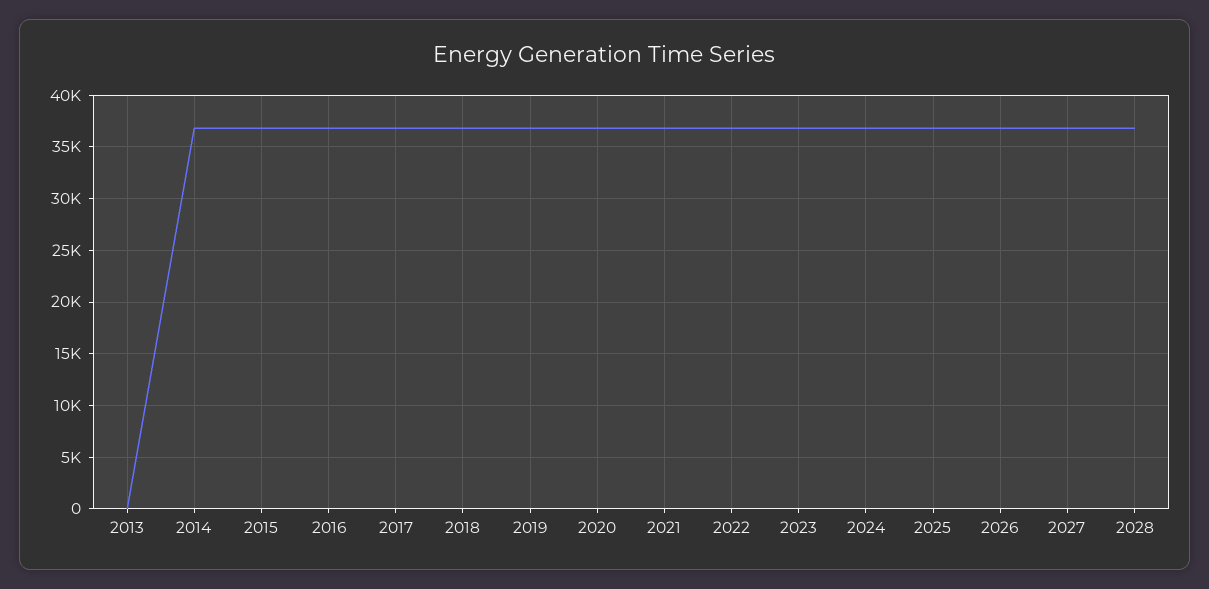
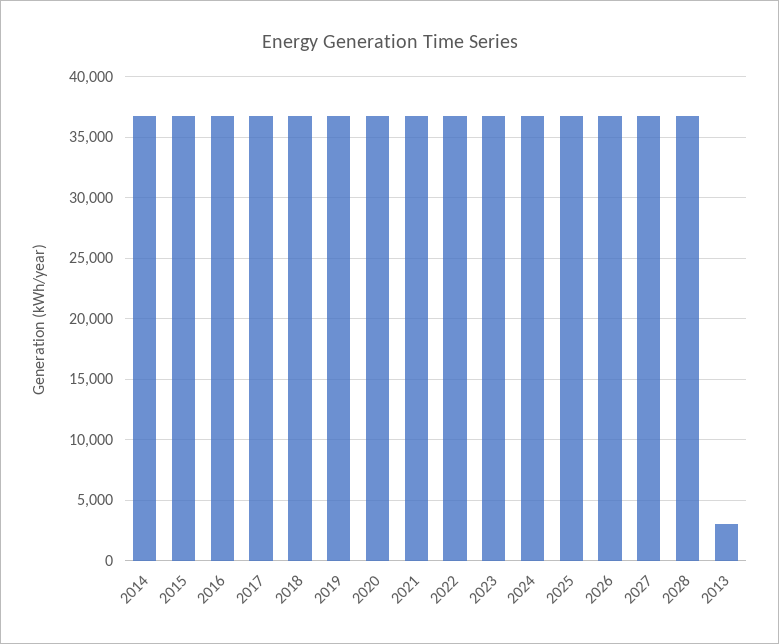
  {
-   "2013": 0,
+   "2013": 3000,
    "2014": 37000,
    "2015": 37000,
    "2016": 37000,
    "2017": 37000,
    "2018": 37000,
    "2019": 37000,
    "2020": 37000,
    "2021": 37000,
    "2022": 37000,
    "2023": 37000,
    "2024": 37000,
    "2025": 37000,
    "2026": 37000,
    "2027": 37000,
    "2028": 37000
  }

